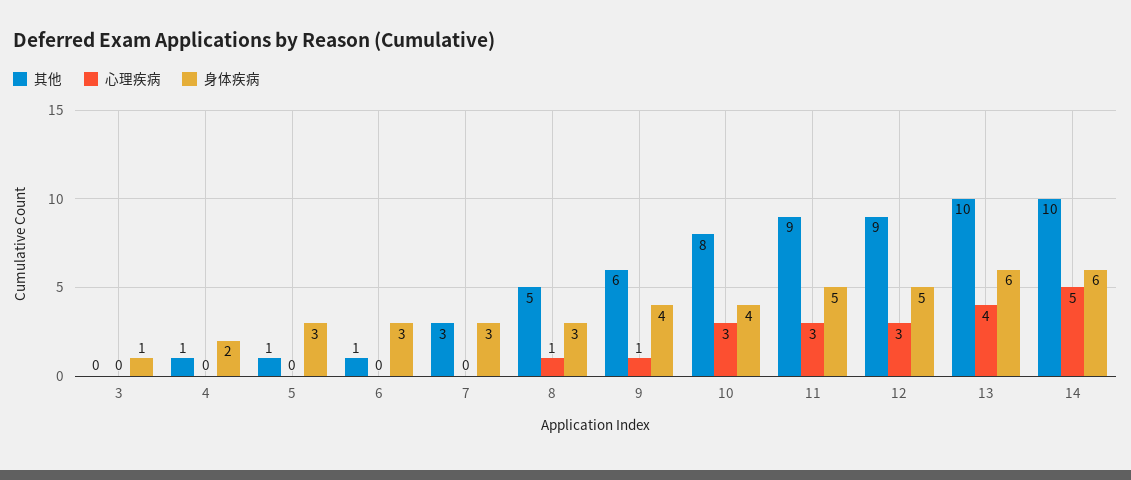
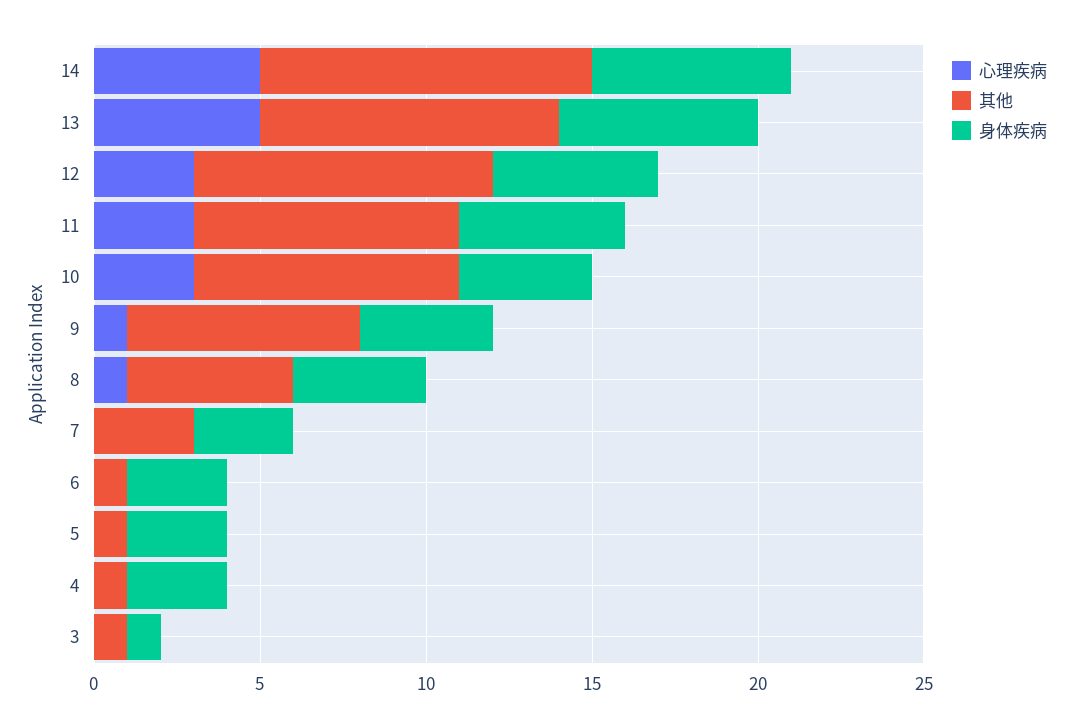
  {
    "其他": {
-     "3": 0,
+     "3": 1,
      "4": 1,
      "5": 1,
      "6": 1,
      "7": 3,
      "8": 5,
-     "9": 6,
+     "9": 7,
      "10": 8,
-     "11": 9,
+     "11": 8,
      "12": 9,
-     "13": 10,
+     "13": 9,
      "14": 10
    },
    "心理疾病": {
      "3": 0,
      "4": 0,
      "5": 0,
      "6": 0,
      "7": 0,
      "8": 1,
      "9": 1,
      "10": 3,
      "11": 3,
      "12": 3,
-     "13": 4,
+     "13": 5,
      "14": 5
    },
    "身体疾病": {
      "3": 1,
-     "4": 2,
+     "4": 3,
      "5": 3,
      "6": 3,
      "7": 3,
-     "8": 3,
+     "8": 4,
      "9": 4,
      "10": 4,
      "11": 5,
      "12": 5,
      "13": 6,
      "14": 6
    }
  }

